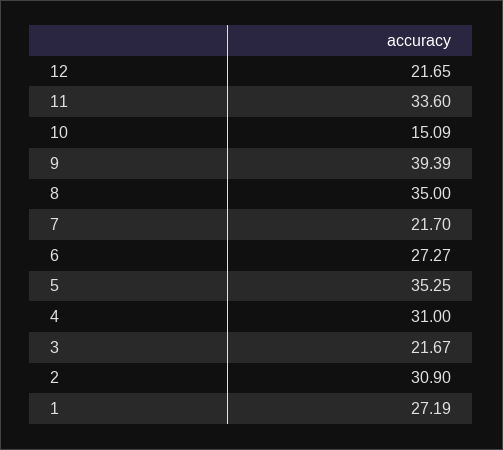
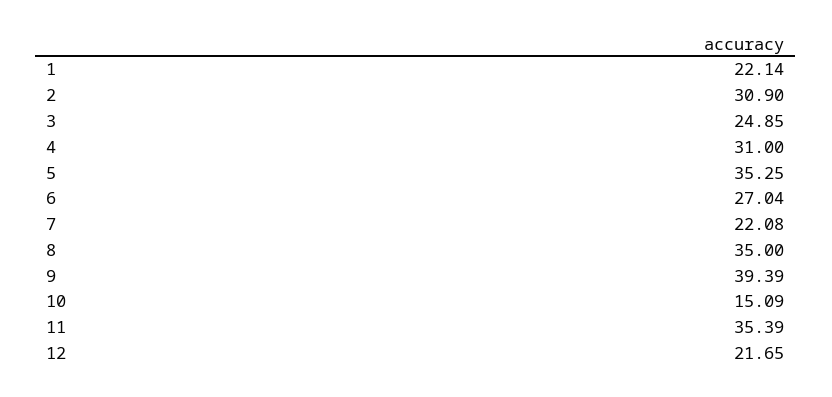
  {
    "12": 21.65,
-   "11": 33.6,
+   "11": 35.39,
    "10": 15.09,
    "9": 39.39,
    "8": 35,
-   "7": 21.7,
+   "7": 22.08,
-   "6": 27.27,
+   "6": 27.04,
    "5": 35.25,
    "4": 31,
-   "3": 21.67,
+   "3": 24.85,
    "2": 30.9,
-   "1": 27.19
+   "1": 22.14
  }

